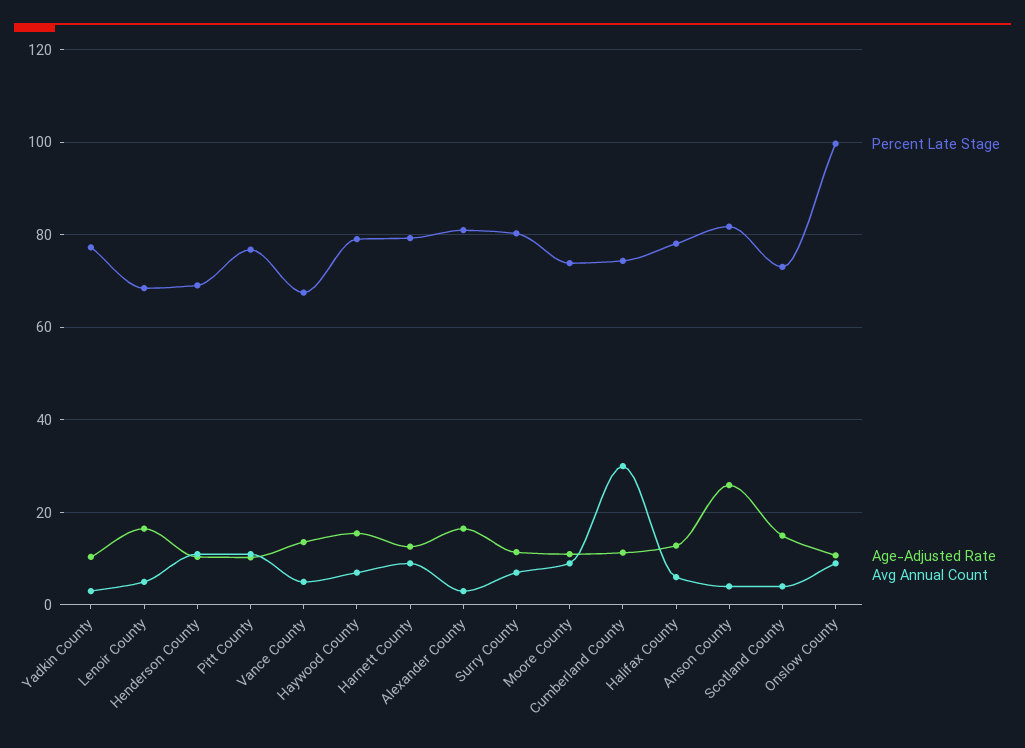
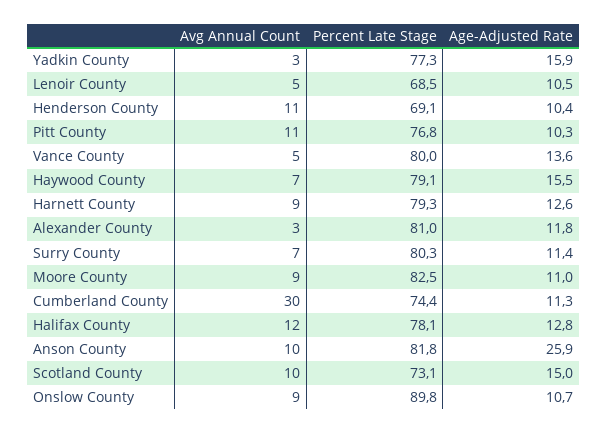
  {
    "Percent Late Stage": {
      "Yadkin County": 77.3,
      "Lenoir County": 68.5,
      "Henderson County": 69.1,
      "Pitt County": 76.8,
-     "Vance County": 68,
+     "Vance County": 80,
      "Haywood County": 79.1,
      "Harnett County": 79.3,
      "Alexander County": 81,
      "Surry County": 80.3,
-     "Moore County": 74,
+     "Moore County": 82.5,
      "Cumberland County": 74.4,
      "Halifax County": 78.1,
      "Anson County": 81.8,
      "Scotland County": 73.1,
-     "Onslow County": 100
+     "Onslow County": 89.8
    },
    "Age-Adjusted Rate": {
-     "Yadkin County": 10,
+     "Yadkin County": 15.9,
-     "Lenoir County": 16,
+     "Lenoir County": 10.5,
      "Henderson County": 10.4,
      "Pitt County": 10.3,
      "Vance County": 13.6,
      "Haywood County": 15.5,
      "Harnett County": 12.6,
-     "Alexander County": 16,
+     "Alexander County": 11.8,
      "Surry County": 11.4,
      "Moore County": 11,
      "Cumberland County": 11.3,
      "Halifax County": 12.8,
      "Anson County": 25.9,
      "Scotland County": 15,
      "Onslow County": 10.7
    },
    "Avg Annual Count": {
      "Yadkin County": 3,
      "Lenoir County": 5,
      "Henderson County": 11,
      "Pitt County": 11,
      "Vance County": 5,
      "Haywood County": 7,
      "Harnett County": 9,
      "Alexander County": 3,
      "Surry County": 7,
      "Moore County": 9,
      "Cumberland County": 30,
-     "Halifax County": 6,
+     "Halifax County": 12,
-     "Anson County": 4,
+     "Anson County": 10,
-     "Scotland County": 4,
+     "Scotland County": 10,
      "Onslow County": 9
    }
  }

